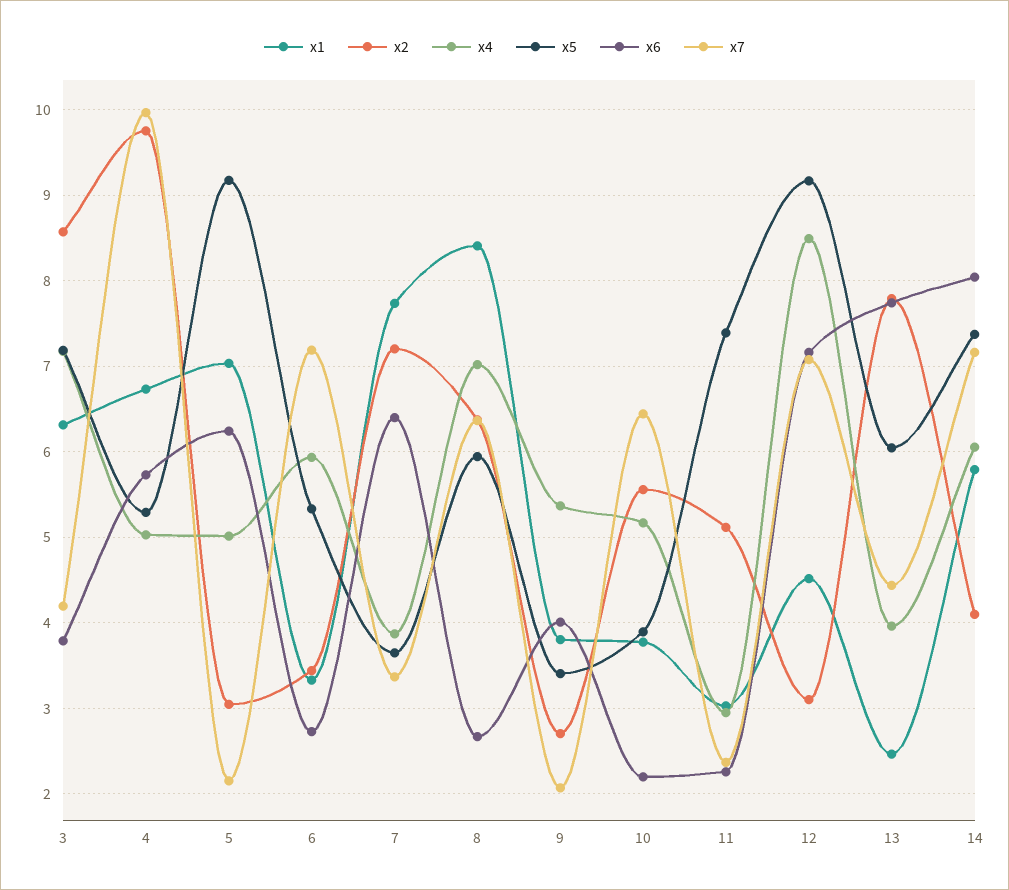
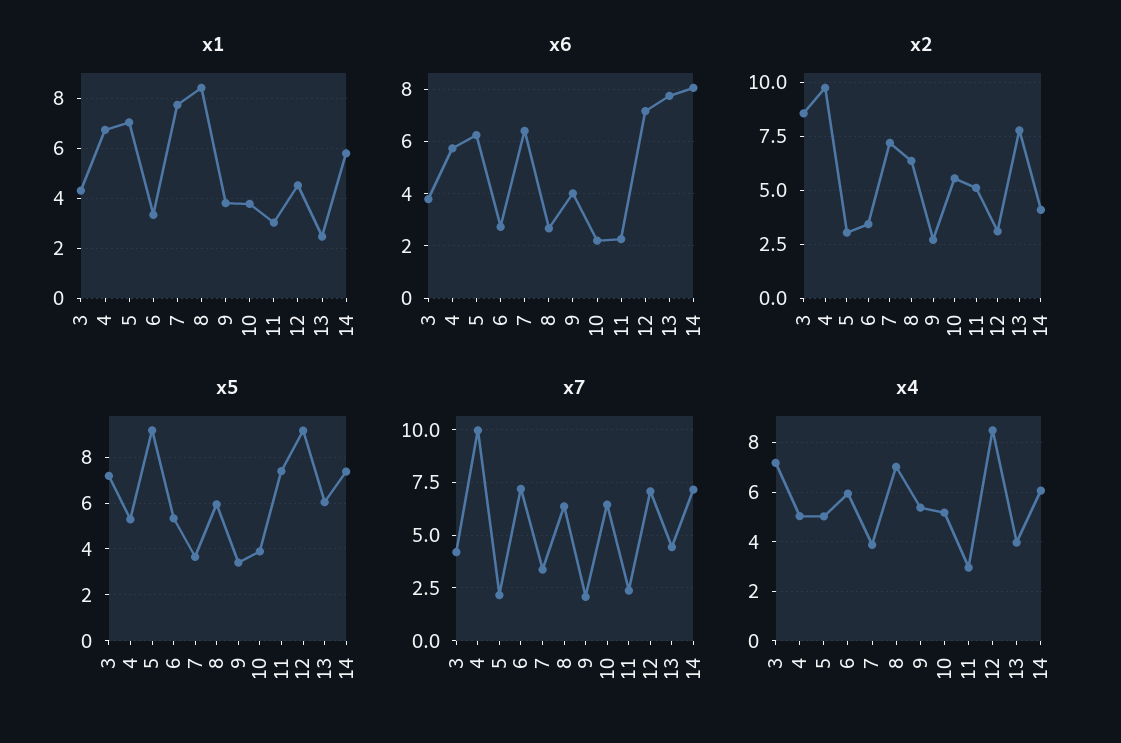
  {
    "x1": {
-     "3": 6.3,
+     "3": 4.25,
      "4": 6.7,
      "5": 7,
      "6": 3.3,
      "7": 7.7,
      "8": 8.4,
      "9": 3.8,
      "10": 3.8,
      "11": 3,
      "12": 4.5,
      "13": 2.5,
      "14": 5.8
    },
    "x2": {
      "3": 8.6,
      "4": 9.7,
      "5": 3,
      "6": 3.4,
      "7": 7.2,
      "8": 6.4,
      "9": 2.7,
      "10": 5.6,
      "11": 5.1,
      "12": 3.1,
      "13": 7.8,
      "14": 4.1
    },
    "x4": {
      "3": 7.2,
      "4": 5,
      "5": 5,
      "6": 5.9,
      "7": 3.9,
      "8": 7,
      "9": 5.4,
      "10": 5.2,
      "11": 3,
      "12": 8.5,
      "13": 4,
      "14": 6.1
    },
    "x5": {
      "3": 7.2,
      "4": 5.3,
      "5": 9.2,
      "6": 5.3,
      "7": 3.7,
      "8": 5.9,
      "9": 3.4,
      "10": 3.9,
      "11": 7.4,
      "12": 9.2,
      "13": 6,
      "14": 7.4
    },
    "x6": {
      "3": 3.8,
      "4": 5.7,
      "5": 6.2,
      "6": 2.7,
      "7": 6.4,
      "8": 2.7,
      "9": 4,
      "10": 2.2,
      "11": 2.3,
      "12": 7.2,
      "13": 7.7,
      "14": 8
    },
    "x7": {
      "3": 4.2,
      "4": 10,
      "5": 2.2,
      "6": 7.2,
      "7": 3.4,
      "8": 6.4,
      "9": 2.1,
      "10": 6.4,
      "11": 2.4,
      "12": 7.1,
      "13": 4.4,
      "14": 7.2
    }
  }

